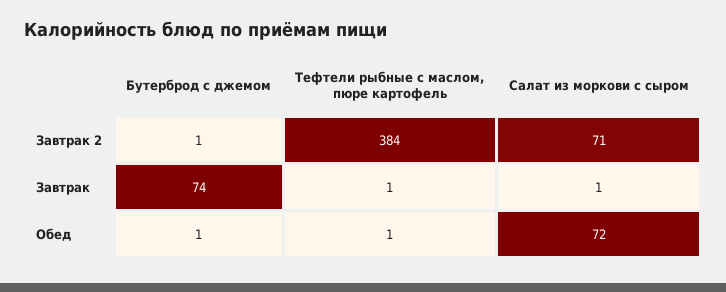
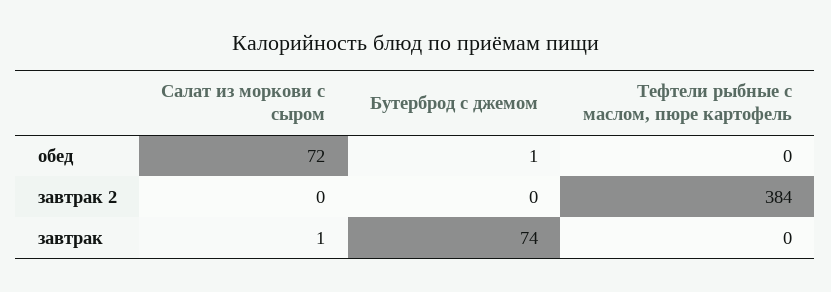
  {
    "Бутерброд с джемом": {
-     "Завтрак 2": 1,
+     "Завтрак 2": 0,
      "Завтрак": 74,
      "Обед": 1
    },
    "Тефтели рыбные с маслом, пюре картофель": {
      "Завтрак 2": 384,
-     "Завтрак": 1,
+     "Завтрак": 0,
-     "Обед": 1
+     "Обед": 0
    },
    "Салат из моркови с сыром": {
-     "Завтрак 2": 71,
+     "Завтрак 2": 0,
      "Завтрак": 1,
      "Обед": 72
    }
  }

